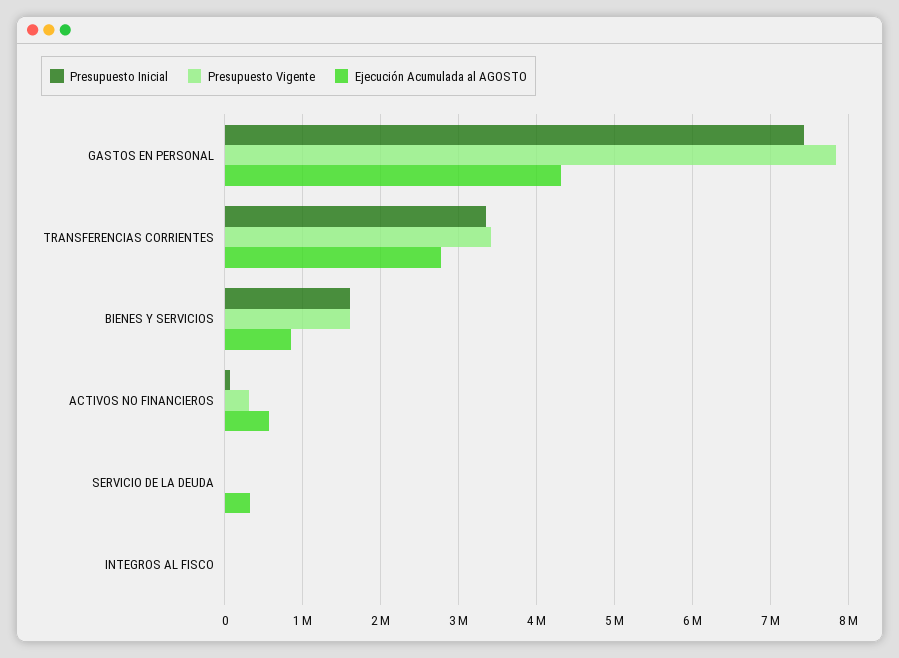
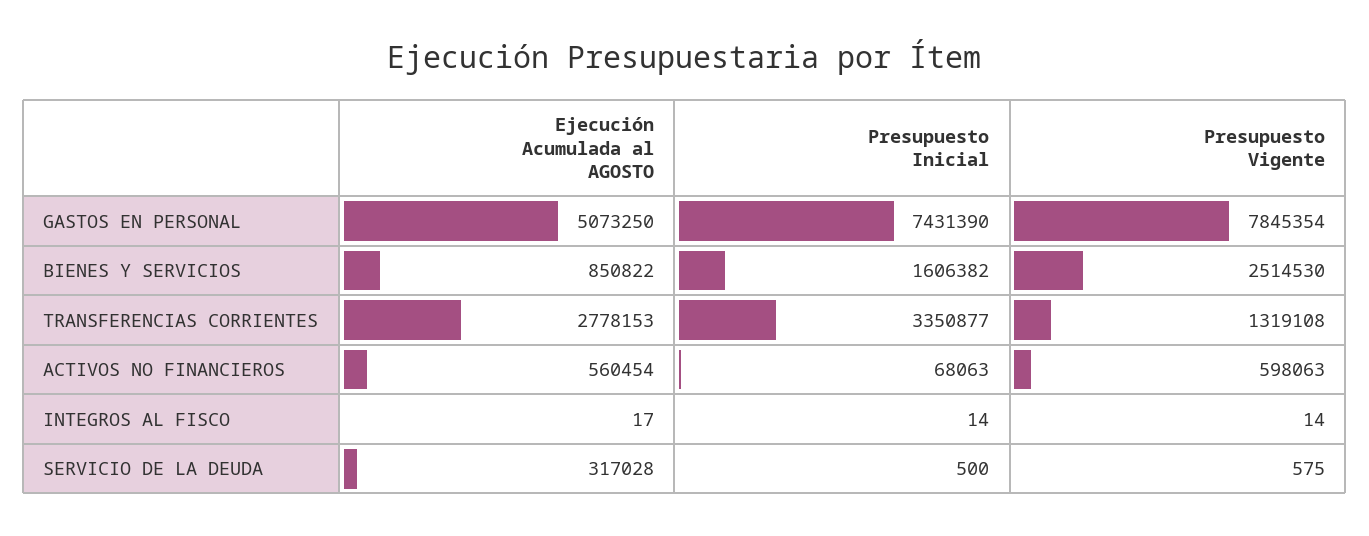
  {
    "Presupuesto Inicial": {
      "GASTOS EN PERSONAL": 7431390,
      "TRANSFERENCIAS CORRIENTES": 3350877,
      "BIENES Y SERVICIOS": 1606382,
      "ACTIVOS NO FINANCIEROS": 68063,
      "SERVICIO DE LA DEUDA": 500,
      "INTEGROS AL FISCO": 14
    },
    "Presupuesto Vigente": {
      "GASTOS EN PERSONAL": 7845354,
-     "TRANSFERENCIAS CORRIENTES": 3400000,
+     "TRANSFERENCIAS CORRIENTES": 1319108,
-     "BIENES Y SERVICIOS": 1600000,
+     "BIENES Y SERVICIOS": 2514530,
-     "ACTIVOS NO FINANCIEROS": 300000,
+     "ACTIVOS NO FINANCIEROS": 598063,
      "SERVICIO DE LA DEUDA": 575,
      "INTEGROS AL FISCO": 14
    },
    "Ejecución Acumulada al AGOSTO": {
-     "GASTOS EN PERSONAL": 4300000,
+     "GASTOS EN PERSONAL": 5073250,
      "TRANSFERENCIAS CORRIENTES": 2778153,
      "BIENES Y SERVICIOS": 850822,
      "ACTIVOS NO FINANCIEROS": 560454,
      "SERVICIO DE LA DEUDA": 317028,
      "INTEGROS AL FISCO": 17
    }
  }

